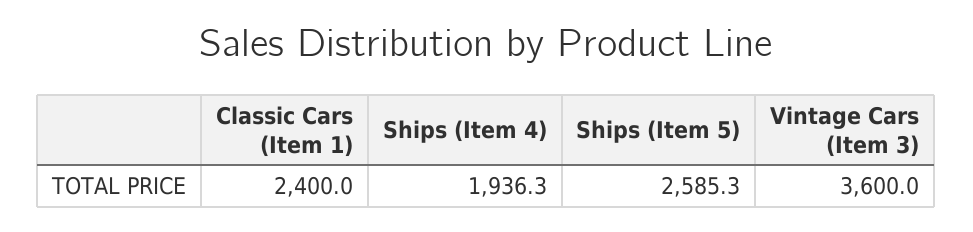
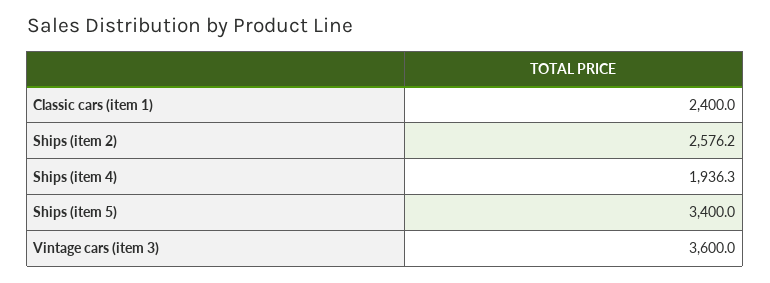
  {
    "Classic Cars (Item 1)": 2400,
    "Ships (Item 4)": 1936.3,
-   "Ships (Item 5)": 2585.3,
+   "Ships (Item 5)": 3400,
-   "Vintage Cars (Item 3)": 3600
+   "Vintage Cars (Item 3)": 3600,
+   "Ships (item 2)": 2576.2
  }

